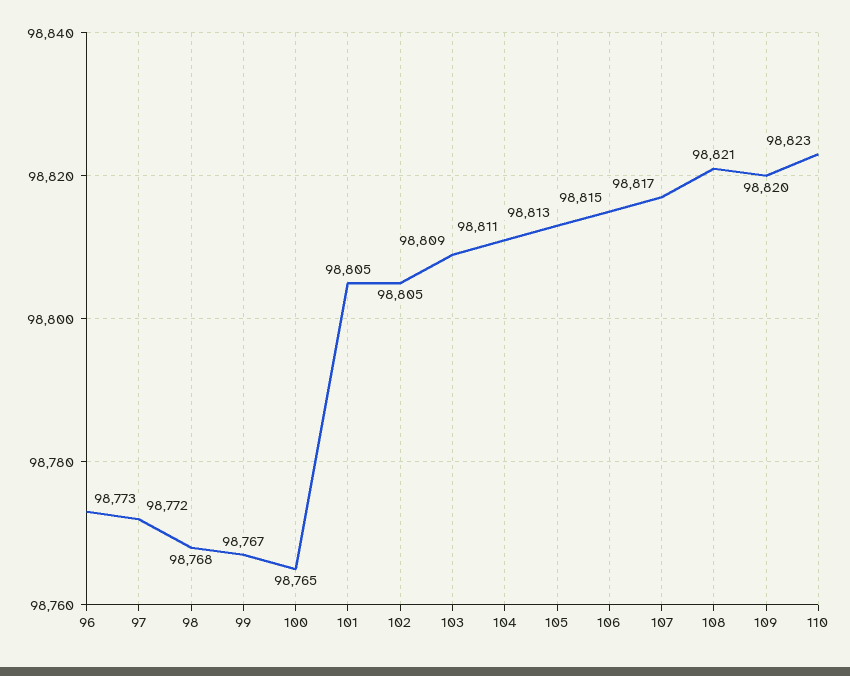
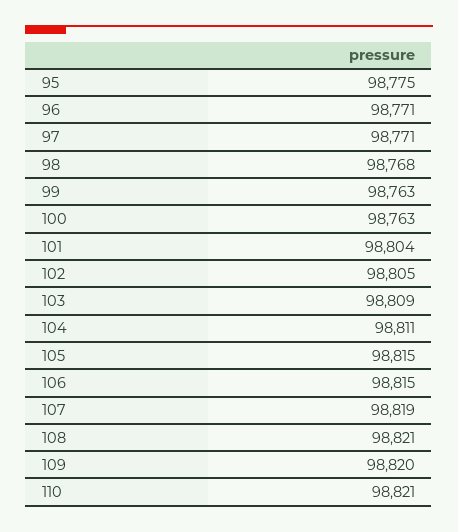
  {
-   "96": 98773,
+   "96": 98771,
-   "97": 98772,
+   "97": 98771,
    "98": 98768,
-   "99": 98767,
+   "99": 98763,
-   "100": 98765,
+   "100": 98763,
-   "101": 98805,
+   "101": 98804,
    "102": 98805,
    "103": 98809,
    "104": 98811,
-   "105": 98813,
+   "105": 98815,
    "106": 98815,
-   "107": 98817,
+   "107": 98819,
    "108": 98821,
    "109": 98820,
-   "110": 98823
+   "110": 98821,
+   "95": 98775
  }

